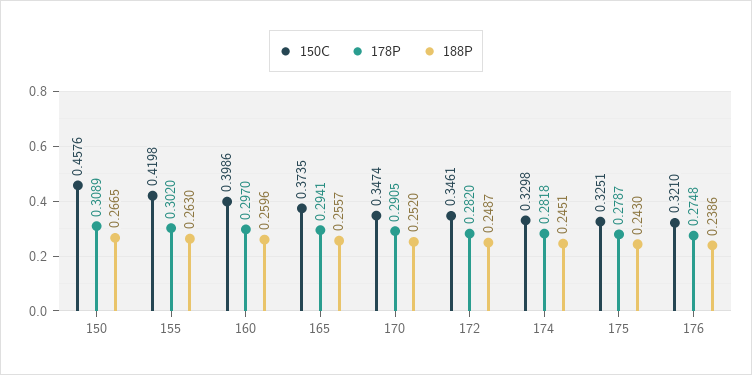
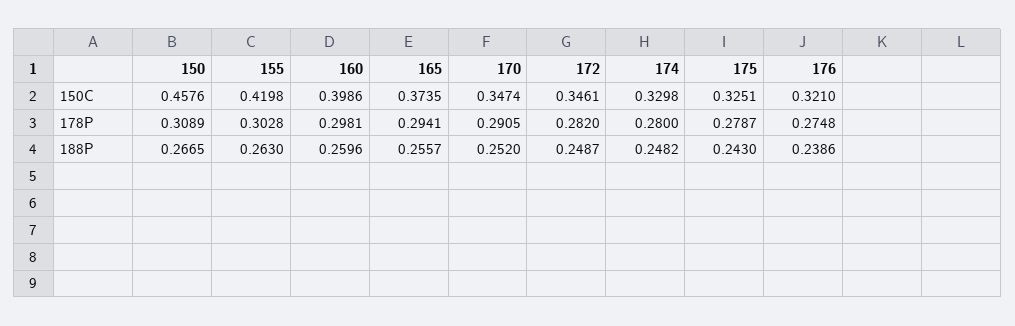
  {
    "150C": {
      "150": 0.4576,
      "155": 0.4198,
      "160": 0.3986,
      "165": 0.3735,
      "170": 0.3474,
      "172": 0.3461,
      "174": 0.3298,
      "175": 0.3251,
      "176": 0.321
    },
    "178P": {
      "150": 0.3089,
-     "155": 0.302,
+     "155": 0.3028,
-     "160": 0.297,
+     "160": 0.2981,
      "165": 0.2941,
      "170": 0.2905,
      "172": 0.282,
-     "174": 0.2818,
+     "174": 0.28,
      "175": 0.2787,
      "176": 0.2748
    },
    "188P": {
      "150": 0.2665,
      "155": 0.263,
      "160": 0.2596,
      "165": 0.2557,
      "170": 0.252,
      "172": 0.2487,
-     "174": 0.2451,
+     "174": 0.2482,
      "175": 0.243,
      "176": 0.2386
    }
  }

